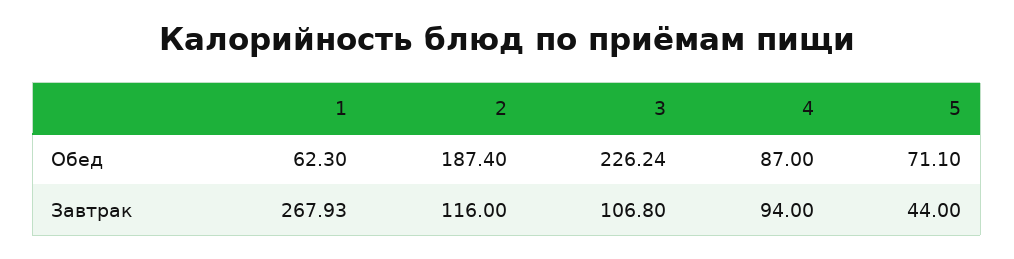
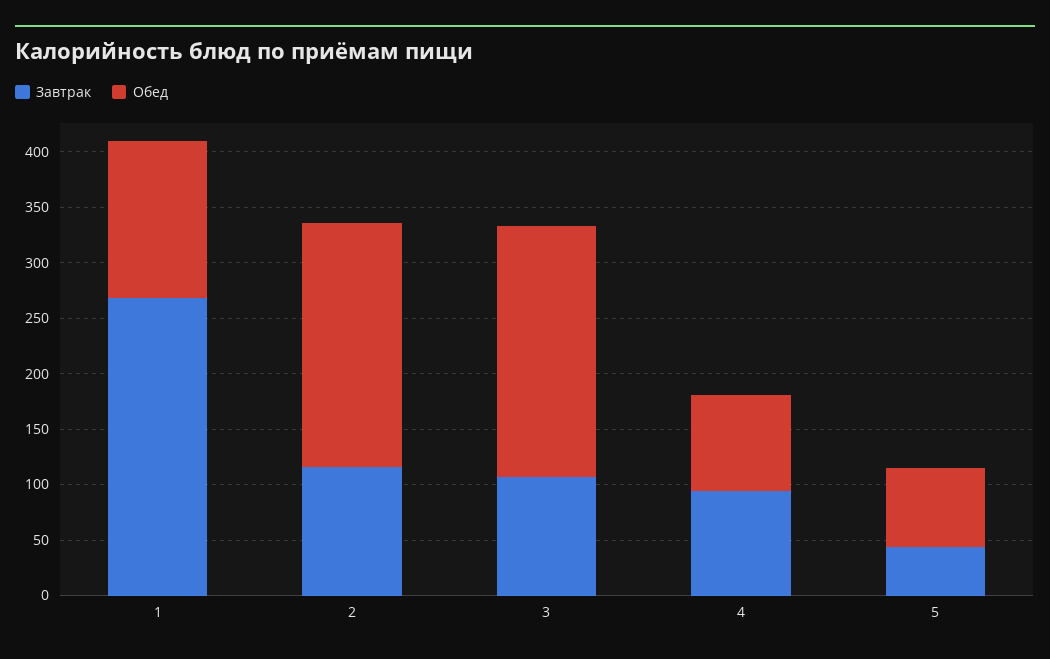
  {
    "Обед": {
-     "1": 62.3,
+     "1": 140,
-     "2": 187.4,
+     "2": 220,
      "3": 226.24,
      "4": 87,
      "5": 71.1
    },
    "Завтрак": {
      "1": 267.93,
      "2": 116,
      "3": 106.8,
      "4": 94,
      "5": 44
    }
  }

